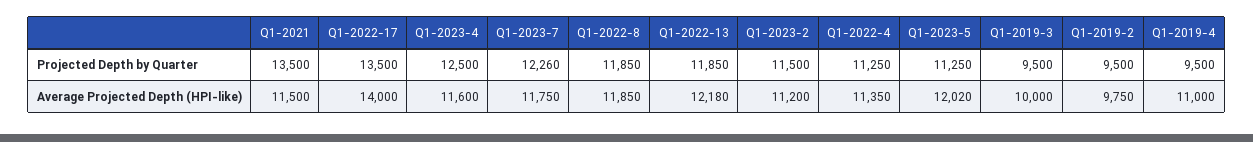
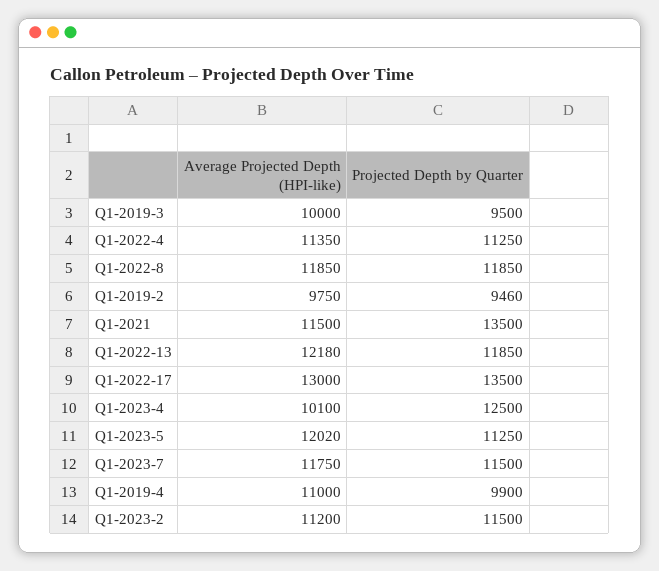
  {
    "Q1-2021": {
      "Projected Depth by Quarter": 13500,
      "Average Projected Depth (HPI-like)": 11500
    },
    "Q1-2022-17": {
      "Projected Depth by Quarter": 13500,
-     "Average Projected Depth (HPI-like)": 14000
+     "Average Projected Depth (HPI-like)": 13000
    },
    "Q1-2023-4": {
      "Projected Depth by Quarter": 12500,
-     "Average Projected Depth (HPI-like)": 11600
+     "Average Projected Depth (HPI-like)": 10100
    },
    "Q1-2023-7": {
-     "Projected Depth by Quarter": 12260,
+     "Projected Depth by Quarter": 11500,
      "Average Projected Depth (HPI-like)": 11750
    },
    "Q1-2022-8": {
      "Projected Depth by Quarter": 11850,
      "Average Projected Depth (HPI-like)": 11850
    },
    "Q1-2022-13": {
      "Projected Depth by Quarter": 11850,
      "Average Projected Depth (HPI-like)": 12180
    },
    "Q1-2023-2": {
      "Projected Depth by Quarter": 11500,
      "Average Projected Depth (HPI-like)": 11200
    },
    "Q1-2022-4": {
      "Projected Depth by Quarter": 11250,
      "Average Projected Depth (HPI-like)": 11350
    },
    "Q1-2023-5": {
      "Projected Depth by Quarter": 11250,
      "Average Projected Depth (HPI-like)": 12020
    },
    "Q1-2019-3": {
      "Projected Depth by Quarter": 9500,
      "Average Projected Depth (HPI-like)": 10000
    },
    "Q1-2019-2": {
-     "Projected Depth by Quarter": 9500,
+     "Projected Depth by Quarter": 9460,
      "Average Projected Depth (HPI-like)": 9750
    },
    "Q1-2019-4": {
-     "Projected Depth by Quarter": 9500,
+     "Projected Depth by Quarter": 9900,
      "Average Projected Depth (HPI-like)": 11000
    }
  }

